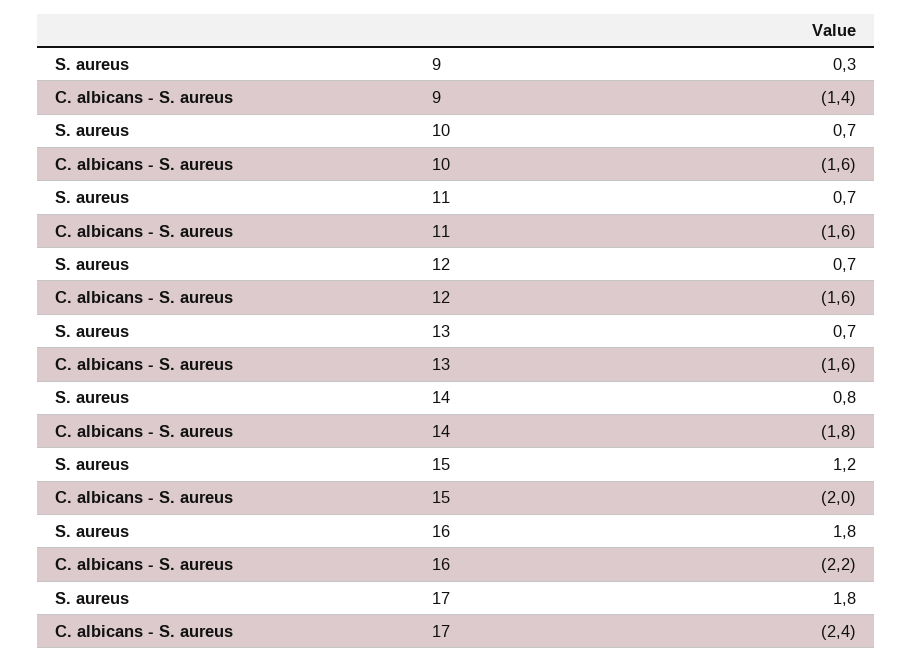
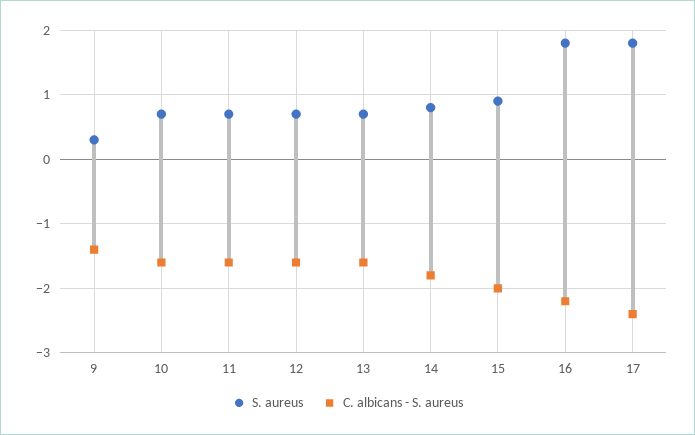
  {
    "S. aureus": {
      "9": 0.3,
      "10": 0.7,
      "11": 0.7,
      "12": 0.7,
      "13": 0.7,
      "14": 0.8,
-     "15": 1.2,
+     "15": 0.9,
      "16": 1.8,
      "17": 1.8
    },
    "C. albicans - S. aureus": {
      "9": -1.4,
      "10": -1.6,
      "11": -1.6,
      "12": -1.6,
      "13": -1.6,
      "14": -1.8,
      "15": -2,
      "16": -2.2,
      "17": -2.4
    }
  }

